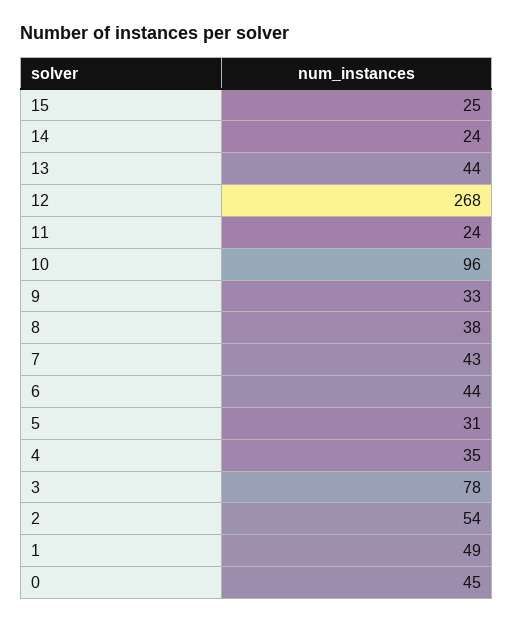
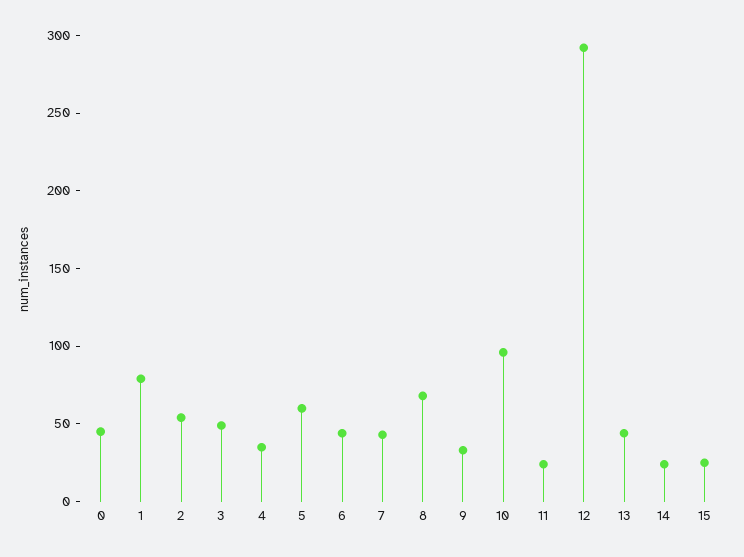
  {
    "15": 25,
    "14": 24,
    "13": 44,
-   "12": 268,
+   "12": 290,
    "11": 24,
    "10": 96,
    "9": 33,
-   "8": 38,
+   "8": 70,
    "7": 43,
    "6": 44,
-   "5": 31,
+   "5": 60,
    "4": 35,
-   "3": 78,
+   "3": 50,
    "2": 54,
-   "1": 49,
+   "1": 80,
    "0": 45
  }

